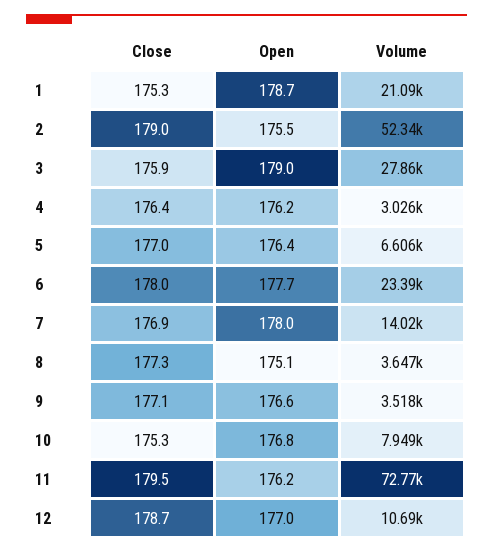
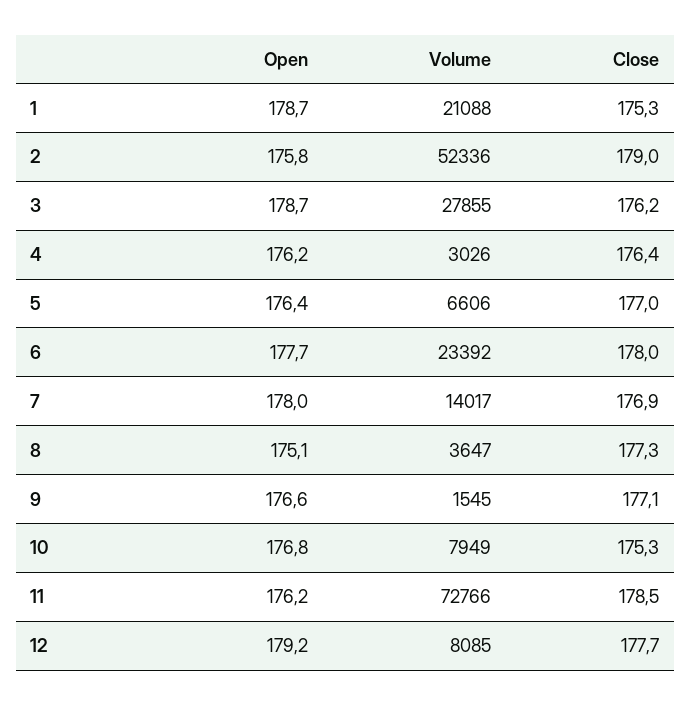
  {
    "Close": {
      "1": 175.3,
      "2": 179,
-     "3": 175.9,
+     "3": 176.2,
      "4": 176.4,
      "5": 177,
      "6": 178,
      "7": 176.9,
      "8": 177.3,
      "9": 177.1,
      "10": 175.3,
-     "11": 179.5,
+     "11": 178.5,
-     "12": 178.7
+     "12": 177.7
    },
    "Open": {
      "1": 178.7,
-     "2": 175.5,
+     "2": 175.8,
-     "3": 179,
+     "3": 178.7,
      "4": 176.2,
      "5": 176.4,
      "6": 177.7,
      "7": 178,
      "8": 175.1,
      "9": 176.6,
      "10": 176.8,
      "11": 176.2,
-     "12": 177
+     "12": 179.2
    },
    "Volume": {
      "1": 21088,
      "2": 52336,
      "3": 27855,
      "4": 3026,
      "5": 6606,
      "6": 23392,
      "7": 14017,
      "8": 3647,
-     "9": 3518,
+     "9": 1545,
      "10": 7949,
      "11": 72766,
-     "12": 10690
+     "12": 8085
    }
  }

